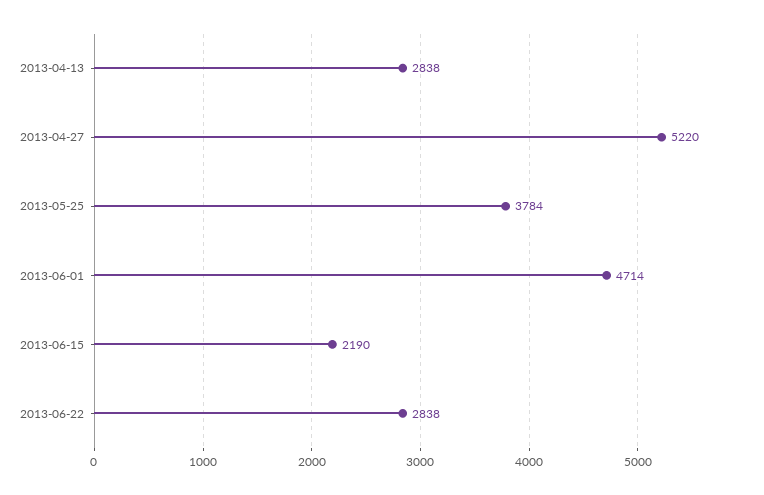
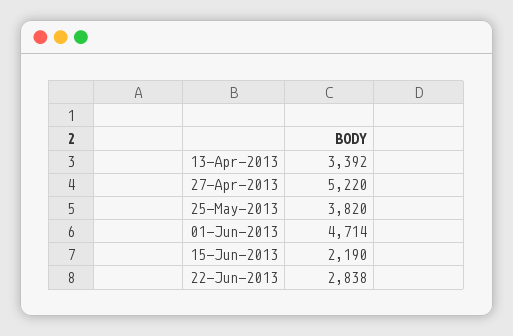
  {
-   "2013-04-13": 2838,
+   "2013-04-13": 3392,
    "2013-04-27": 5220,
-   "2013-05-25": 3784,
+   "2013-05-25": 3820,
    "2013-06-01": 4714,
    "2013-06-15": 2190,
    "2013-06-22": 2838
  }

